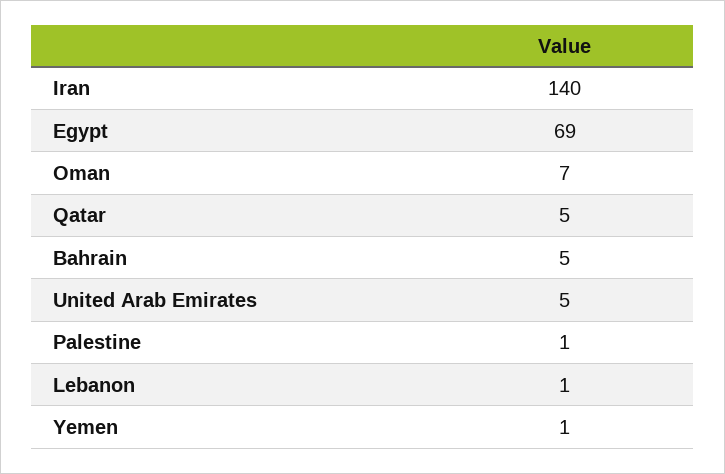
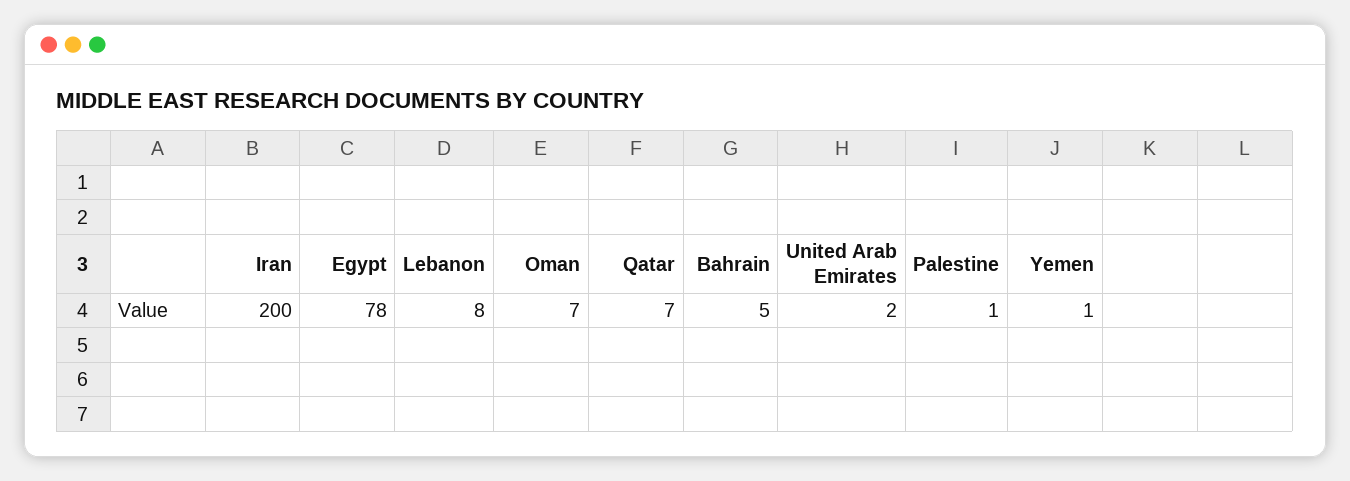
  {
-   "Iran": 140,
+   "Iran": 200,
-   "Egypt": 69,
+   "Egypt": 78,
    "Oman": 7,
-   "Qatar": 5,
+   "Qatar": 7,
    "Bahrain": 5,
-   "United Arab Emirates": 5,
+   "United Arab Emirates": 2,
    "Palestine": 1,
-   "Lebanon": 1,
+   "Lebanon": 8,
    "Yemen": 1
  }

